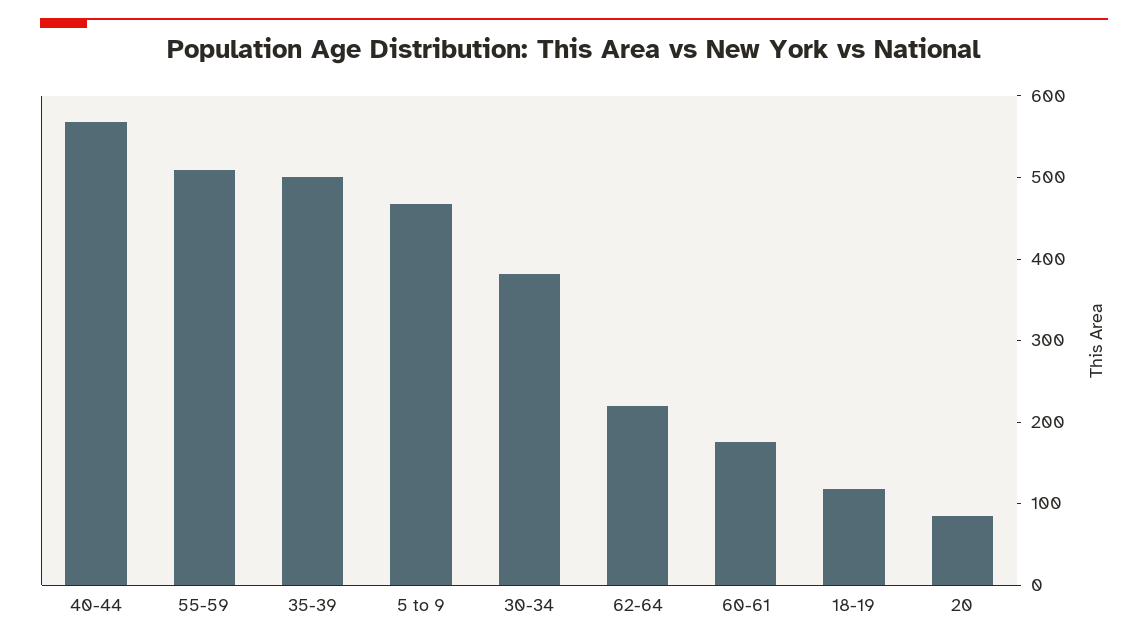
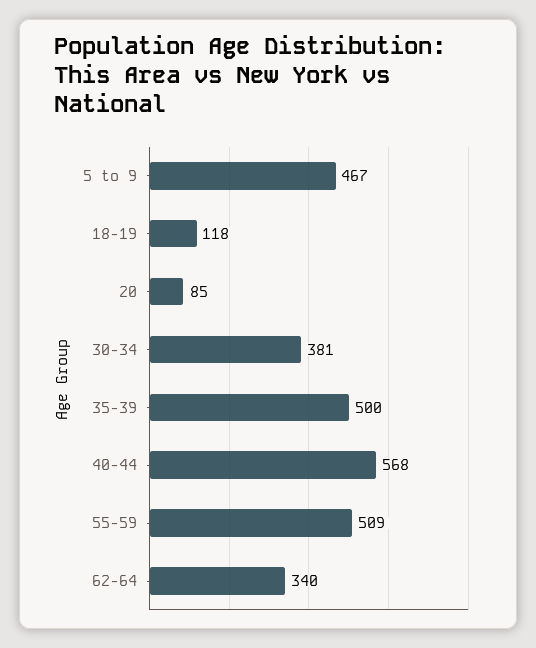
  {
    "40-44": 568,
    "55-59": 509,
    "35-39": 500,
    "5 to 9": 467,
    "30-34": 381,
-   "62-64": 220,
+   "62-64": 340,
-   "60-61": 180,
    "18-19": 118,
    "20": 85
  }

